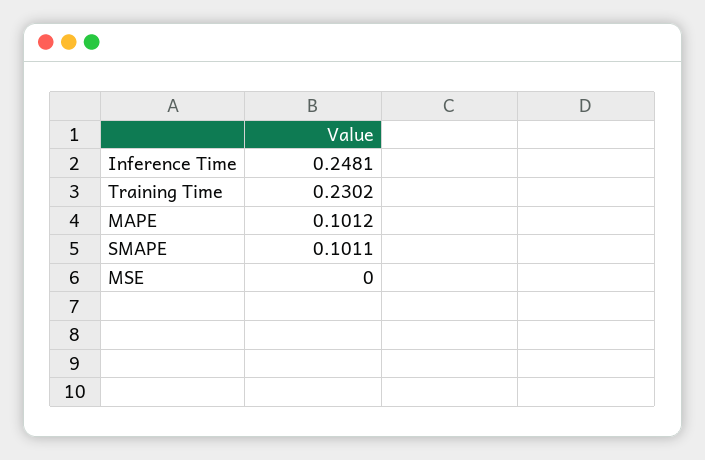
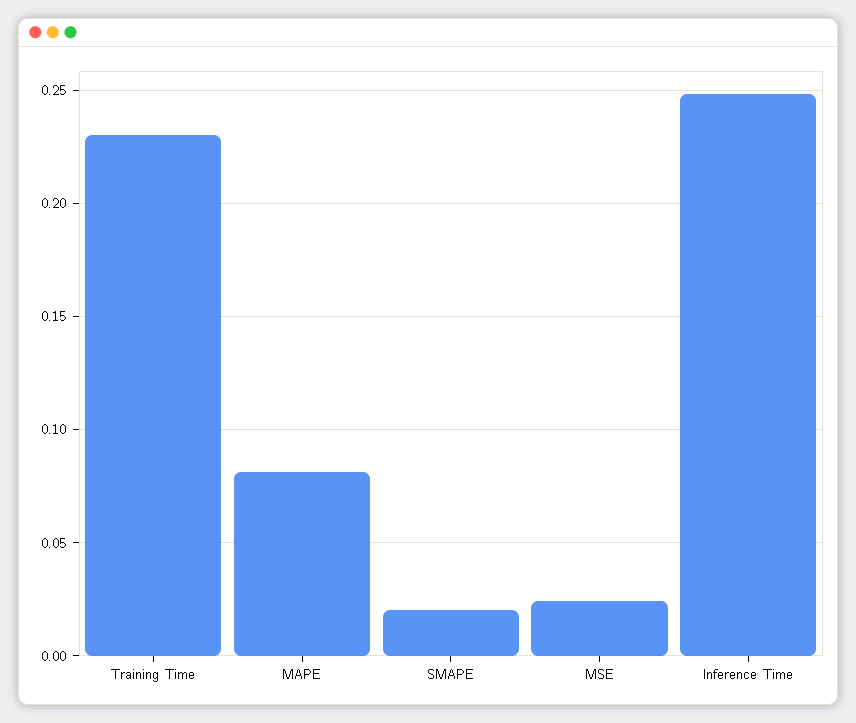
  {
    "Inference Time": 0.2481,
    "Training Time": 0.2302,
-   "MAPE": 0.1012,
+   "MAPE": 0.08,
-   "SMAPE": 0.1011,
+   "SMAPE": 0.02,
-   "MSE": 0
+   "MSE": 0.025
  }

